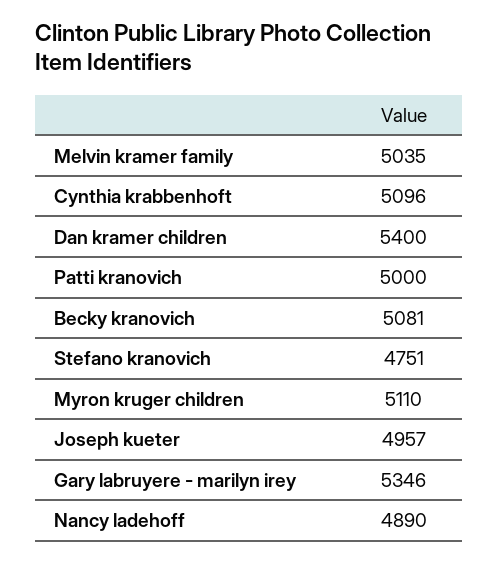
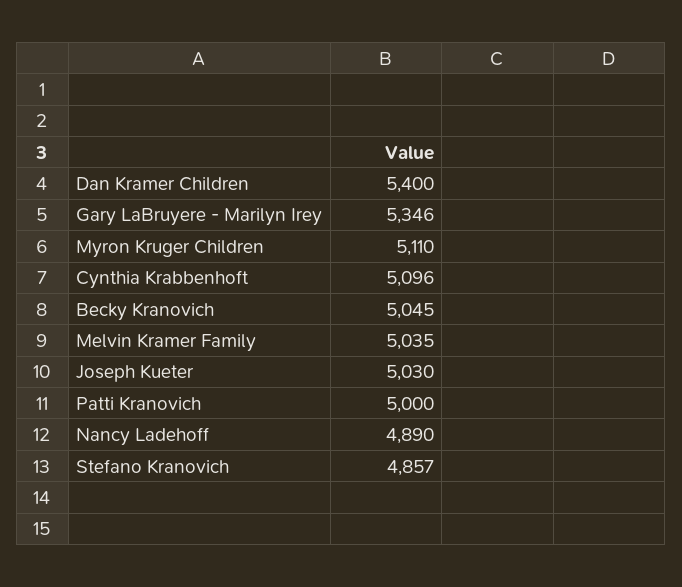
  {
    "Melvin kramer family": 5035,
    "Cynthia krabbenhoft": 5096,
    "Dan kramer children": 5400,
    "Patti kranovich": 5000,
-   "Becky kranovich": 5081,
+   "Becky kranovich": 5045,
-   "Stefano kranovich": 4751,
+   "Stefano kranovich": 4857,
    "Myron kruger children": 5110,
-   "Joseph kueter": 4957,
+   "Joseph kueter": 5030,
    "Gary labruyere - marilyn irey": 5346,
    "Nancy ladehoff": 4890
  }

